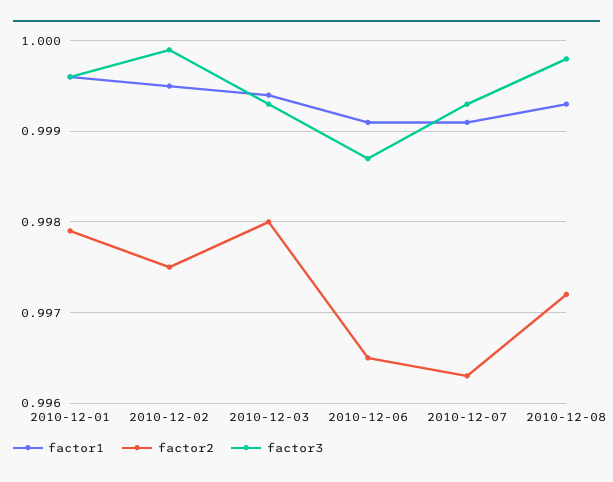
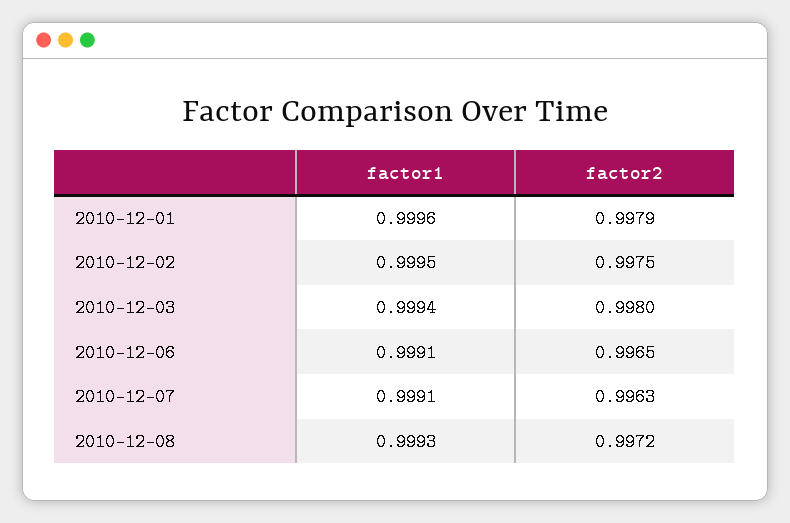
  {
    "factor1": {
      "2010-12-01": 0.9996,
      "2010-12-02": 0.9995,
      "2010-12-03": 0.9994,
      "2010-12-06": 0.9991,
      "2010-12-07": 0.9991,
      "2010-12-08": 0.9993
    },
    "factor2": {
      "2010-12-01": 0.9979,
      "2010-12-02": 0.9975,
      "2010-12-03": 0.998,
      "2010-12-06": 0.9965,
      "2010-12-07": 0.9963,
      "2010-12-08": 0.9972
-   },
+   }
-   "factor3": {
-     "2010-12-01": 0.9996,
-     "2010-12-02": 0.9999,
-     "2010-12-03": 0.9993,
-     "2010-12-06": 0.9987,
-     "2010-12-07": 0.9993,
-     "2010-12-08": 0.9998
-   }
  }

